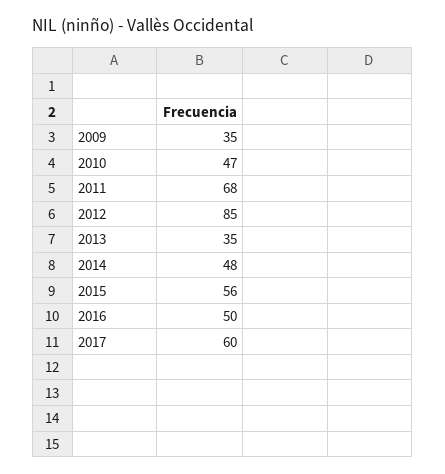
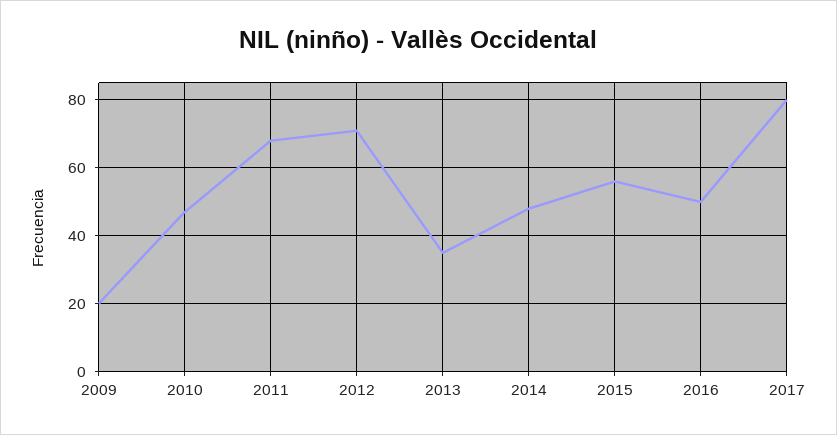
  {
-   "2009": 35,
+   "2009": 20,
    "2010": 47,
    "2011": 68,
-   "2012": 85,
+   "2012": 70,
    "2013": 35,
    "2014": 48,
    "2015": 56,
    "2016": 50,
-   "2017": 60
+   "2017": 80
  }

